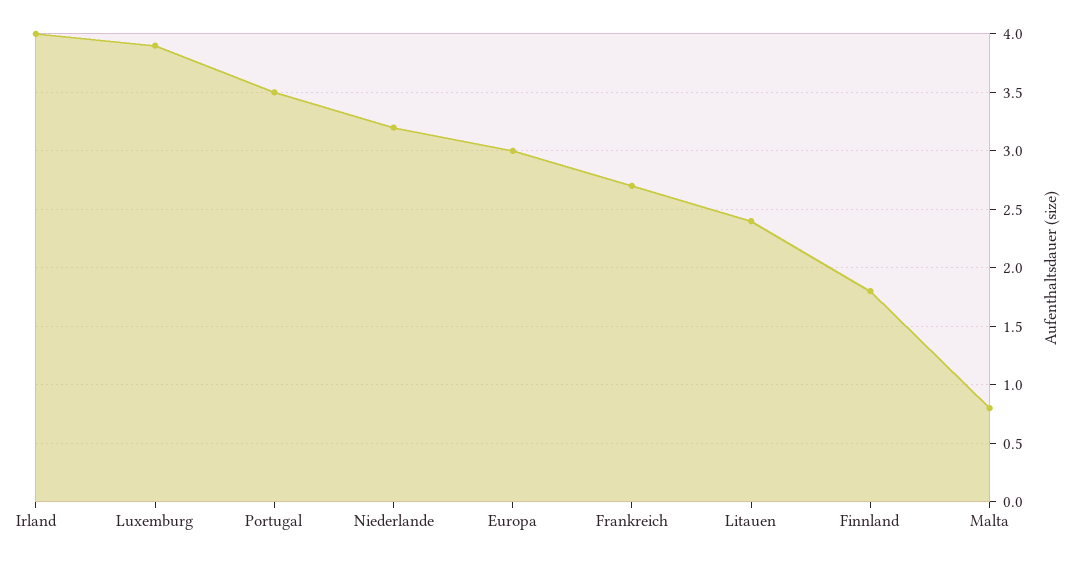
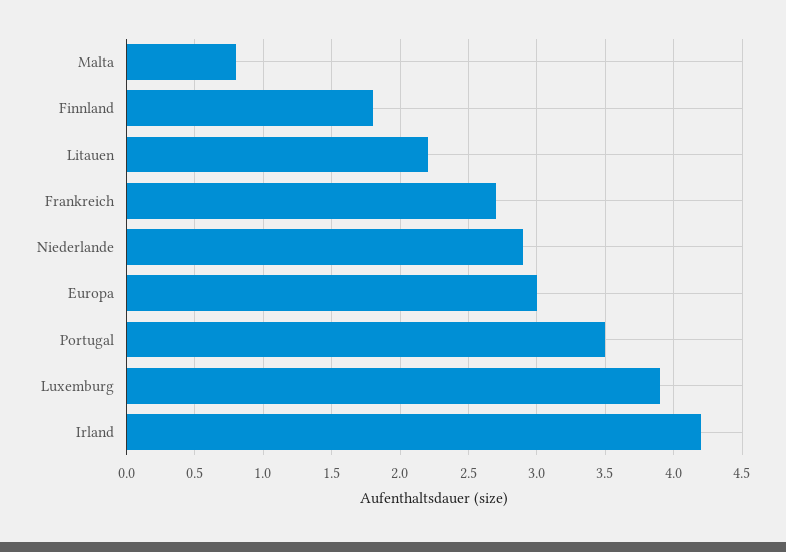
  {
-   "Irland": 4,
+   "Irland": 4.2,
    "Luxemburg": 3.9,
    "Portugal": 3.5,
-   "Niederlande": 3.2,
+   "Niederlande": 2.9,
    "Europa": 3,
    "Frankreich": 2.7,
-   "Litauen": 2.4,
+   "Litauen": 2.2,
    "Finnland": 1.8,
    "Malta": 0.8
  }

